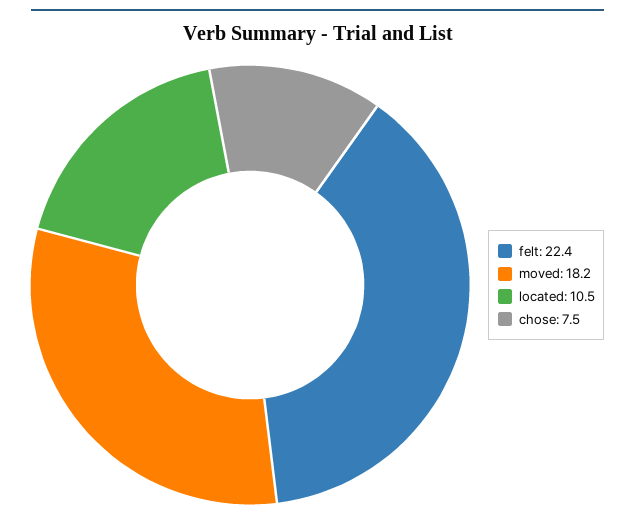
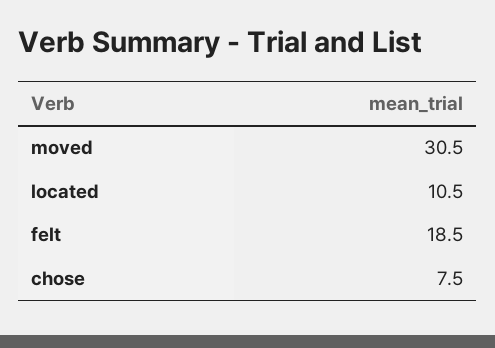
  {
-   "felt": 22.4,
+   "felt": 18.5,
-   "moved": 18.2,
+   "moved": 30.5,
    "located": 10.5,
    "chose": 7.5
  }

